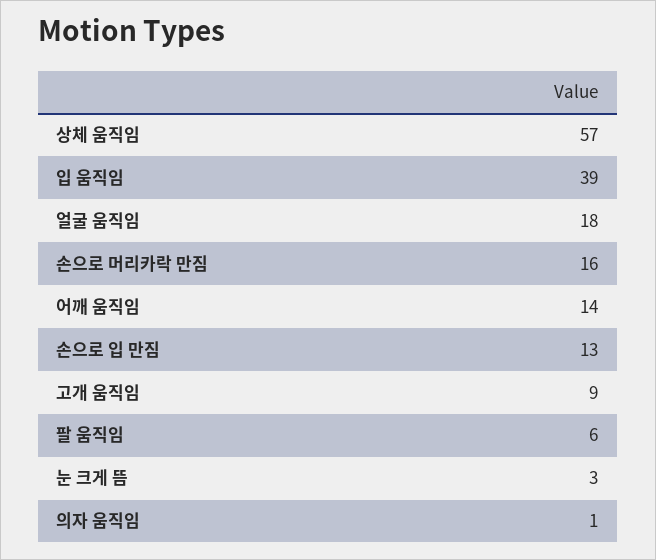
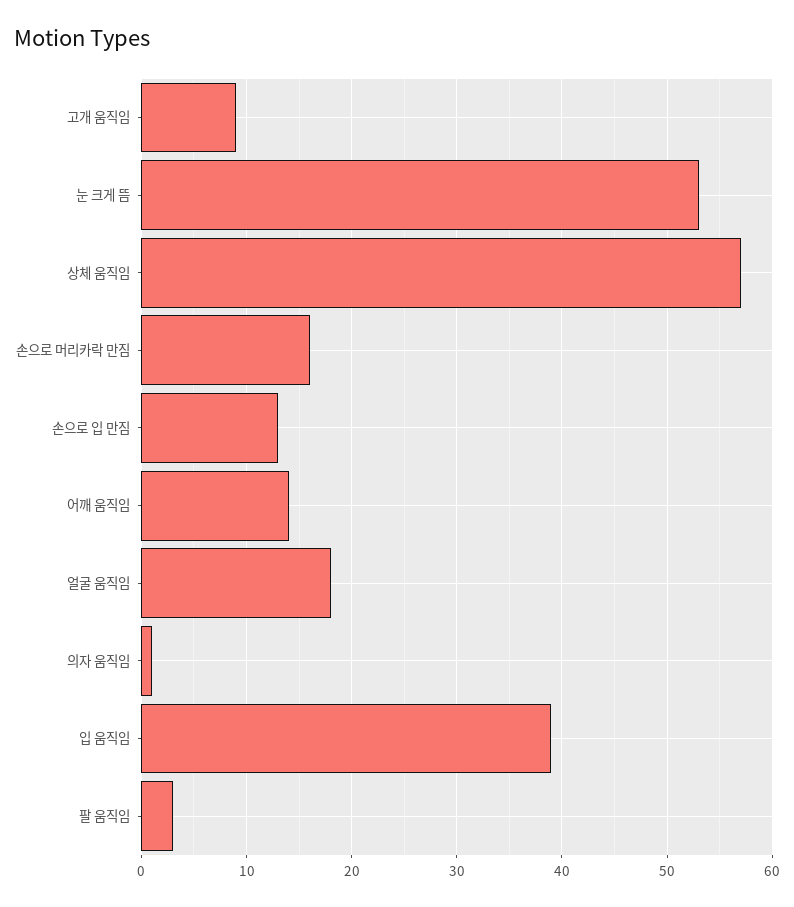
  {
    "상체 움직임": 57,
    "입 움직임": 39,
    "얼굴 움직임": 18,
    "손으로 머리카락 만짐": 16,
    "어깨 움직임": 14,
    "손으로 입 만짐": 13,
    "고개 움직임": 9,
-   "팔 움직임": 6,
+   "팔 움직임": 3,
-   "눈 크게 뜸": 3,
+   "눈 크게 뜸": 53,
    "의자 움직임": 1
  }

